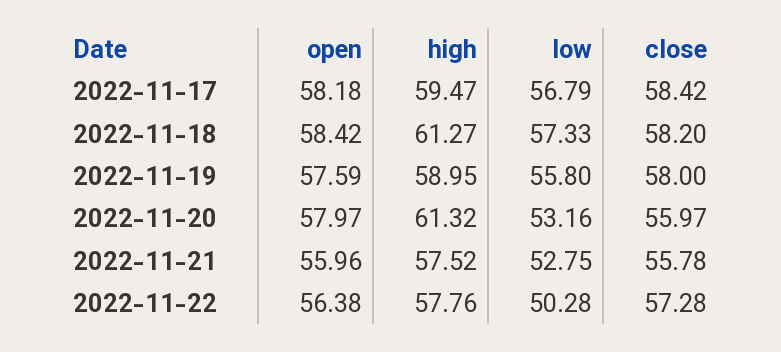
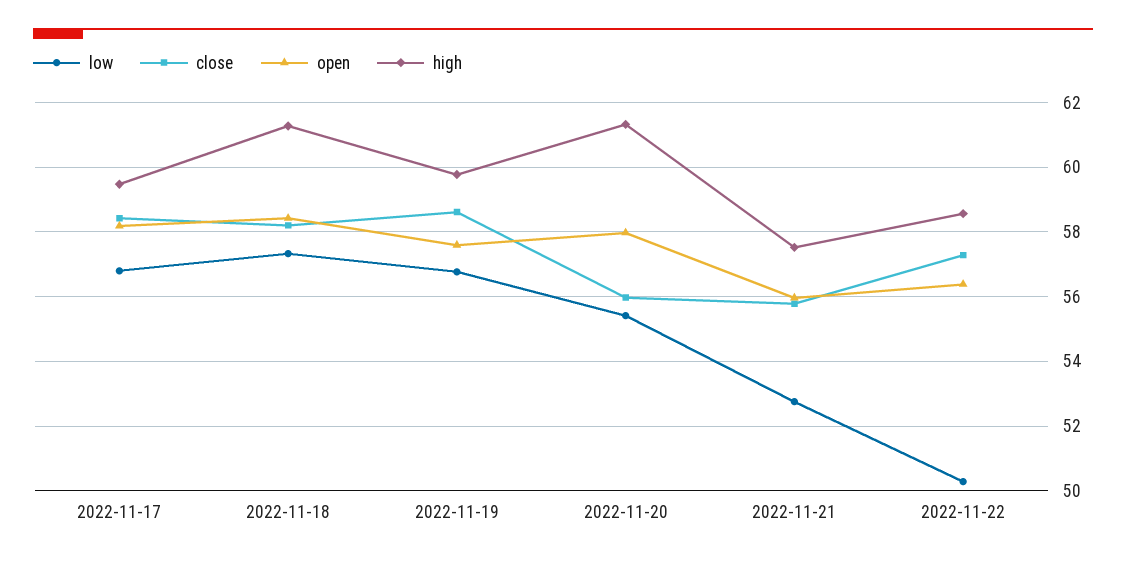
  {
    "open": {
      "2022-11-17": 58.18,
      "2022-11-18": 58.42,
      "2022-11-19": 57.59,
      "2022-11-20": 57.97,
      "2022-11-21": 55.96,
      "2022-11-22": 56.38
    },
    "high": {
      "2022-11-17": 59.47,
      "2022-11-18": 61.27,
-     "2022-11-19": 58.95,
+     "2022-11-19": 59.8,
      "2022-11-20": 61.32,
      "2022-11-21": 57.52,
-     "2022-11-22": 57.76
+     "2022-11-22": 58.6
    },
    "low": {
      "2022-11-17": 56.79,
      "2022-11-18": 57.33,
-     "2022-11-19": 55.8,
+     "2022-11-19": 56.8,
-     "2022-11-20": 53.16,
+     "2022-11-20": 55.4,
      "2022-11-21": 52.75,
      "2022-11-22": 50.28
    },
    "close": {
      "2022-11-17": 58.42,
      "2022-11-18": 58.2,
-     "2022-11-19": 58,
+     "2022-11-19": 58.6,
      "2022-11-20": 55.97,
      "2022-11-21": 55.78,
      "2022-11-22": 57.28
    }
  }

